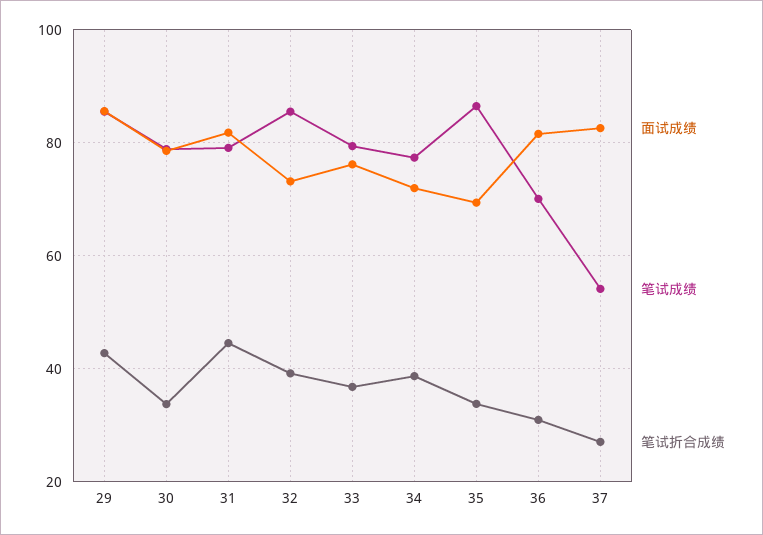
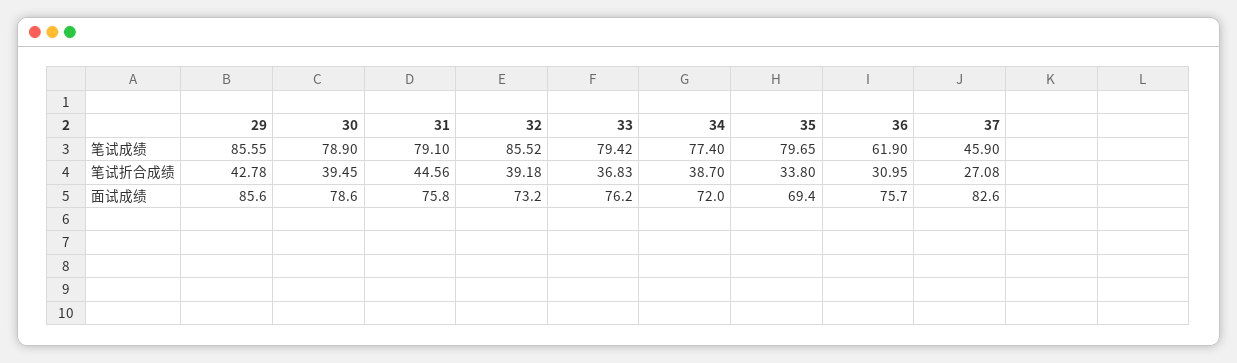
  {
    "面试成绩": {
      "29": 85.6,
      "30": 78.6,
-     "31": 82,
+     "31": 75.8,
      "32": 73.2,
      "33": 76.2,
      "34": 72,
      "35": 69.4,
-     "36": 82,
+     "36": 75.7,
      "37": 82.6
    },
    "笔试成绩": {
      "29": 85.55,
      "30": 78.9,
      "31": 79.1,
      "32": 85.52,
      "33": 79.42,
      "34": 77.4,
-     "35": 86,
+     "35": 79.65,
-     "36": 70,
+     "36": 61.9,
-     "37": 54
+     "37": 45.9
    },
    "笔试折合成绩": {
      "29": 42.78,
-     "30": 34,
+     "30": 39.45,
      "31": 44.56,
      "32": 39.18,
      "33": 36.83,
      "34": 38.7,
      "35": 33.8,
      "36": 30.95,
      "37": 27.08
    }
  }

